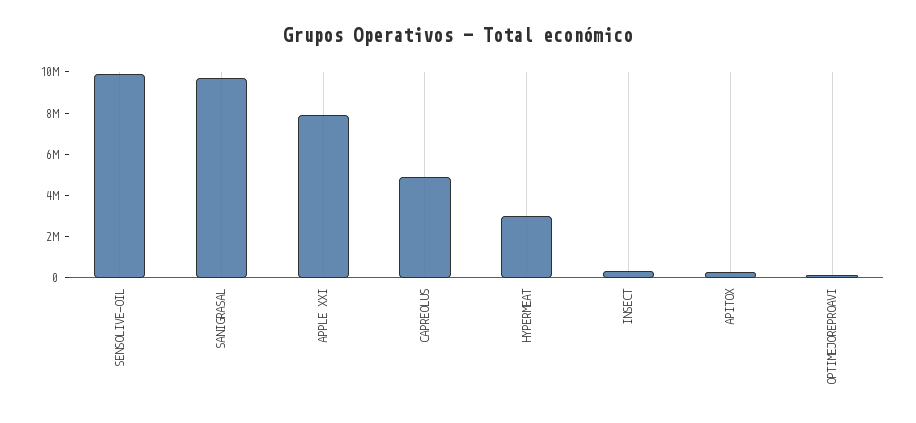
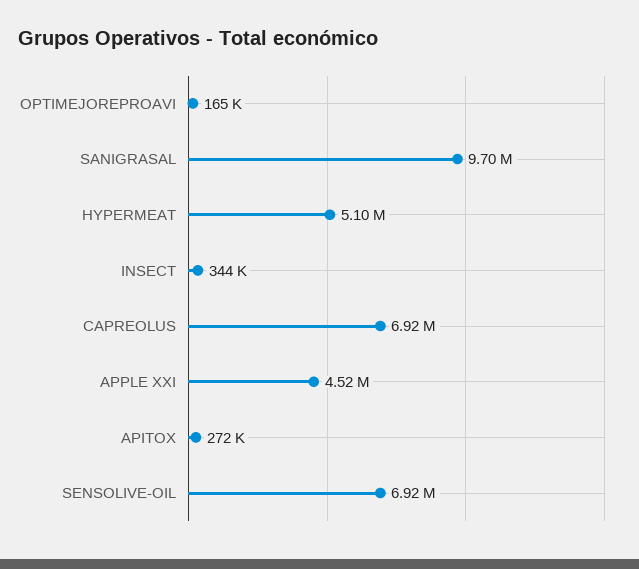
  {
-   "SENSOLIVE-OIL": 10000000,
+   "SENSOLIVE-OIL": 6920000,
    "SANIGRASAL": 9700000,
-   "APPLE XXI": 8000000,
+   "APPLE XXI": 4520000,
-   "CAPREOLUS": 5000000,
+   "CAPREOLUS": 6920000,
-   "HYPERMEAT": 3000000,
+   "HYPERMEAT": 5100000,
    "INSECT": 344000,
    "APITOX": 272000,
    "OPTIMEJOREPROAVI": 165000
  }

